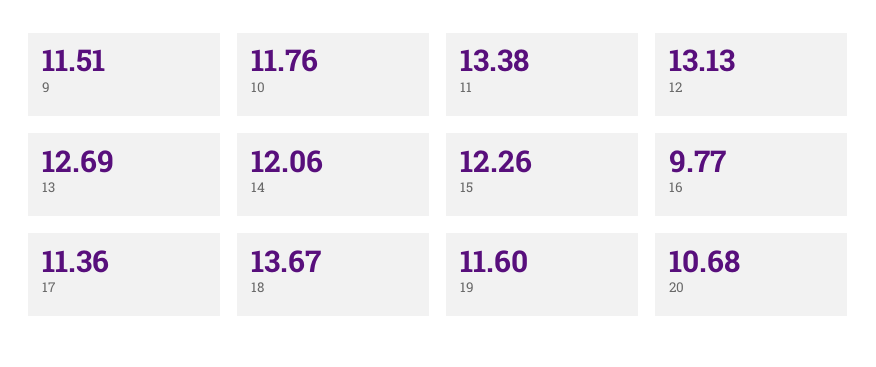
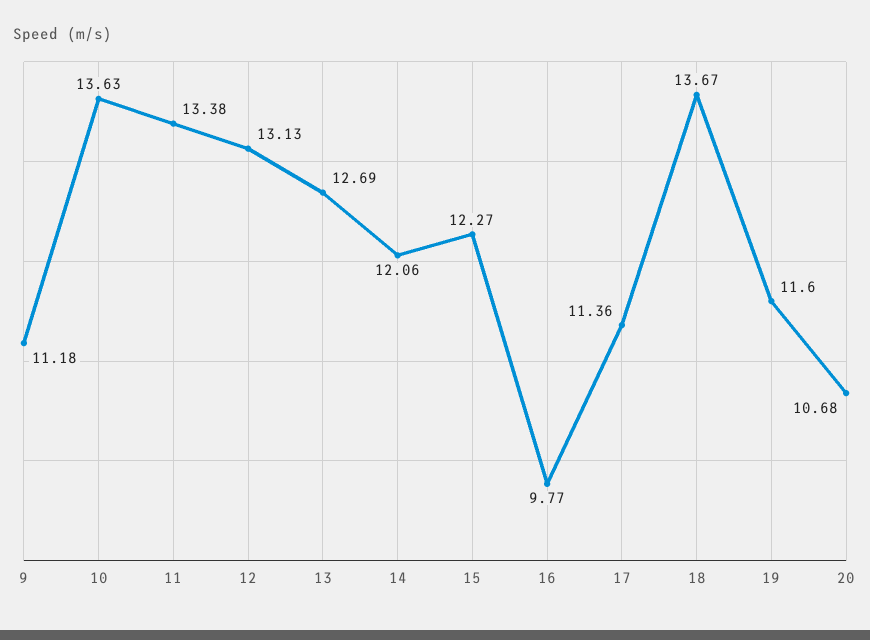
  {
-   "9": 11.51,
+   "9": 11.18,
-   "10": 11.76,
+   "10": 13.63,
    "11": 13.38,
    "12": 13.13,
    "13": 12.69,
    "14": 12.06,
-   "15": 12.26,
+   "15": 12.27,
    "16": 9.77,
    "17": 11.36,
    "18": 13.67,
    "19": 11.6,
    "20": 10.68
  }

